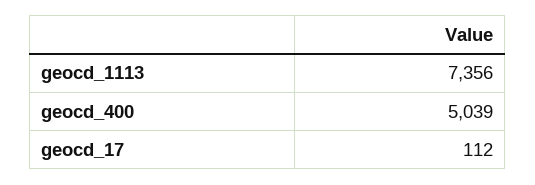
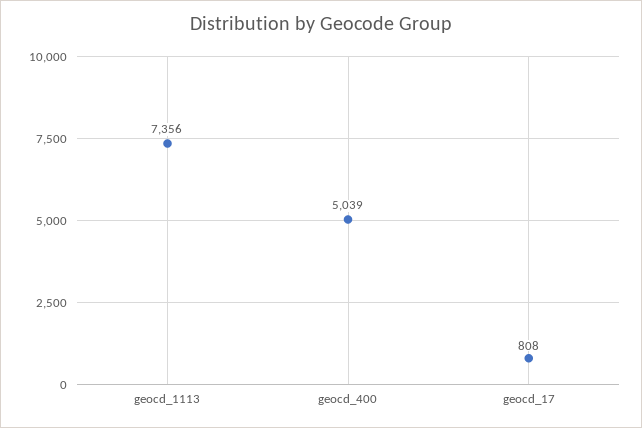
  {
    "geocd_1113": 7356,
    "geocd_400": 5039,
-   "geocd_17": 112
+   "geocd_17": 808
  }

